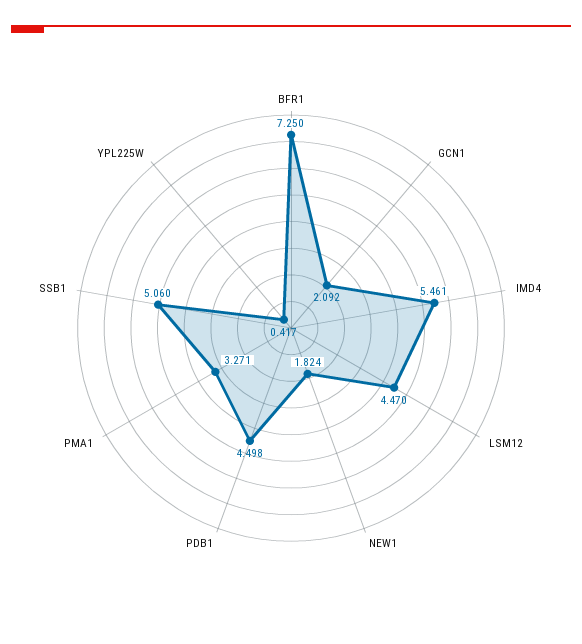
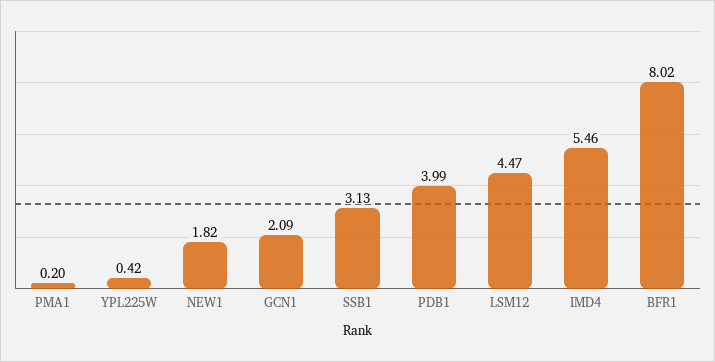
  {
-   "BFR1": 7.25,
+   "BFR1": 8.02,
    "GCN1": 2.092,
    "IMD4": 5.461,
    "LSM12": 4.47,
    "NEW1": 1.824,
-   "PDB1": 4.498,
+   "PDB1": 3.99,
-   "PMA1": 3.271,
+   "PMA1": 0.2,
-   "SSB1": 5.06,
+   "SSB1": 3.13,
    "YPL225W": 0.417
  }

